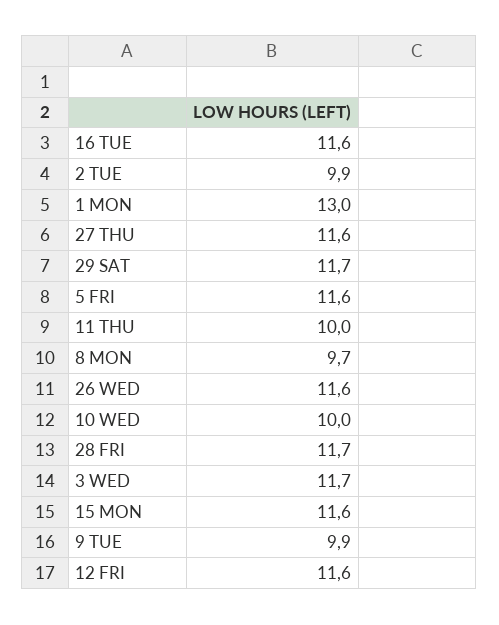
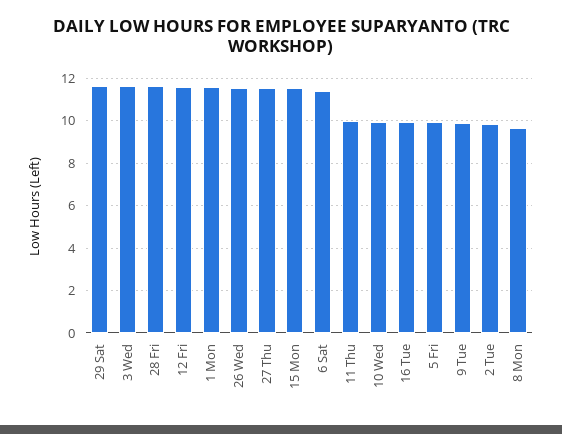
  {
-   "16 TUE": 11.6,
+   "16 TUE": 10,
    "2 TUE": 9.9,
-   "1 MON": 13,
+   "1 MON": 11.5,
    "27 THU": 11.6,
    "29 SAT": 11.7,
-   "5 FRI": 11.6,
+   "5 FRI": 10,
    "11 THU": 10,
    "8 MON": 9.7,
    "26 WED": 11.6,
    "10 WED": 10,
    "28 FRI": 11.7,
    "3 WED": 11.7,
    "15 MON": 11.6,
    "9 TUE": 9.9,
-   "12 FRI": 11.6
+   "12 FRI": 11.6,
+   "6 Sat": 11.5
  }

